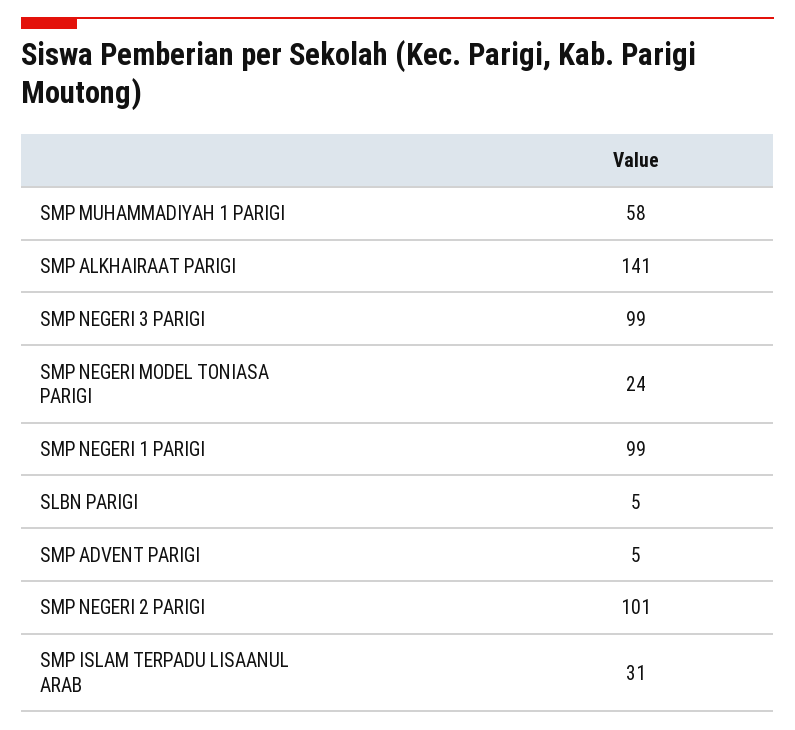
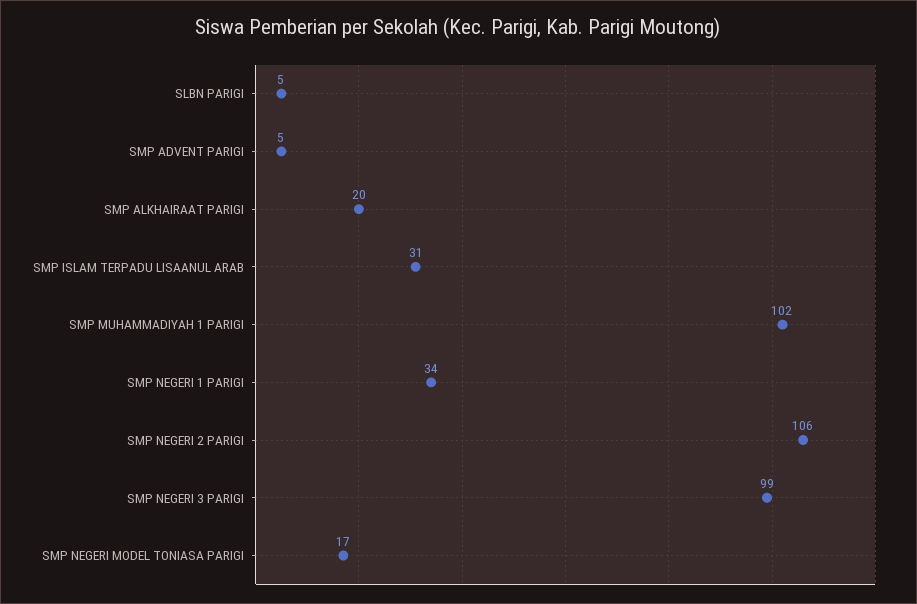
  {
-   "SMP MUHAMMADIYAH 1 PARIGI": 58,
+   "SMP MUHAMMADIYAH 1 PARIGI": 102,
-   "SMP ALKHAIRAAT PARIGI": 141,
+   "SMP ALKHAIRAAT PARIGI": 20,
    "SMP NEGERI 3 PARIGI": 99,
-   "SMP NEGERI MODEL TONIASA PARIGI": 24,
+   "SMP NEGERI MODEL TONIASA PARIGI": 17,
-   "SMP NEGERI 1 PARIGI": 99,
+   "SMP NEGERI 1 PARIGI": 34,
    "SLBN PARIGI": 5,
    "SMP ADVENT PARIGI": 5,
-   "SMP NEGERI 2 PARIGI": 101,
+   "SMP NEGERI 2 PARIGI": 106,
    "SMP ISLAM TERPADU LISAANUL ARAB": 31
  }

